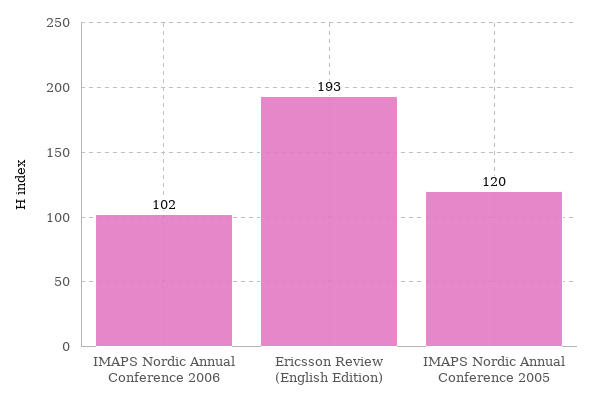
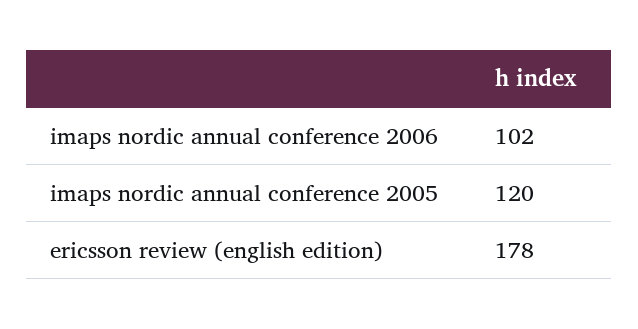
  {
    "IMAPS Nordic Annual Conference 2006": 102,
-   "Ericsson Review (English Edition)": 193,
+   "Ericsson Review (English Edition)": 178,
    "IMAPS Nordic Annual Conference 2005": 120
  }

